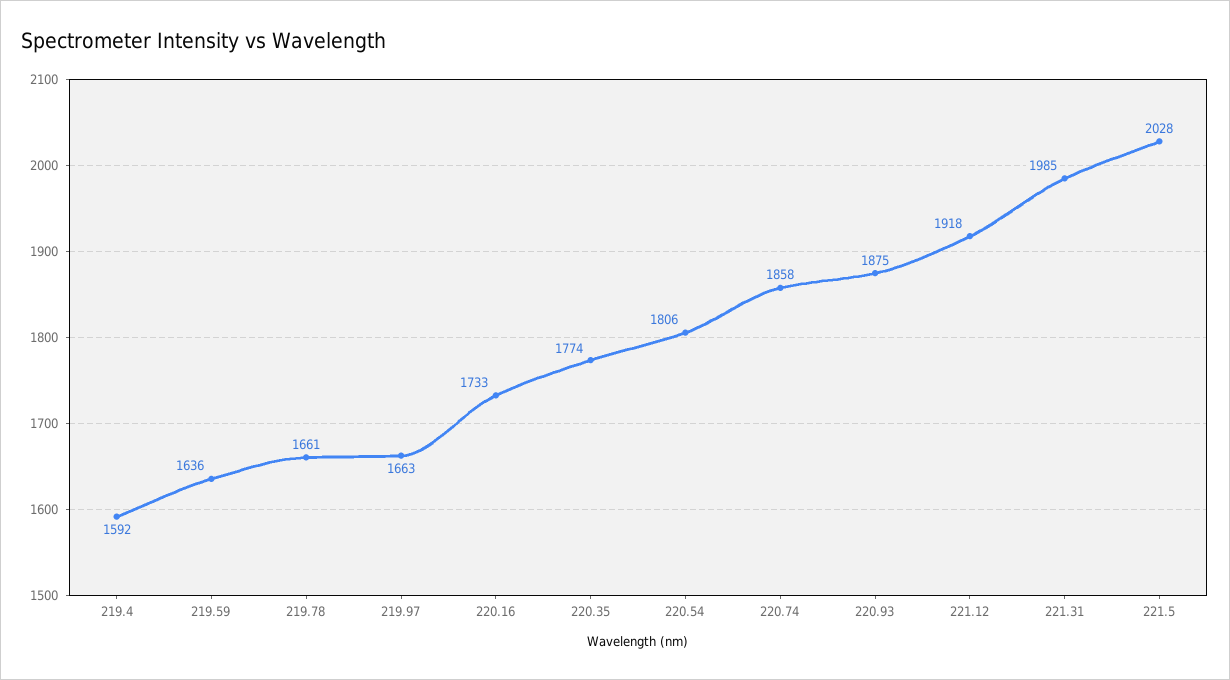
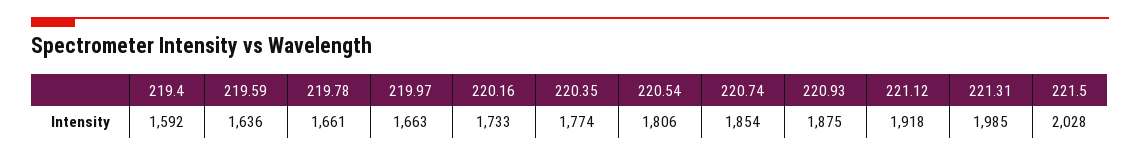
  {
    "219.4": 1592,
    "219.59": 1636,
    "219.78": 1661,
    "219.97": 1663,
    "220.16": 1733,
    "220.35": 1774,
    "220.54": 1806,
-   "220.74": 1858,
+   "220.74": 1854,
    "220.93": 1875,
    "221.12": 1918,
    "221.31": 1985,
    "221.5": 2028
  }

